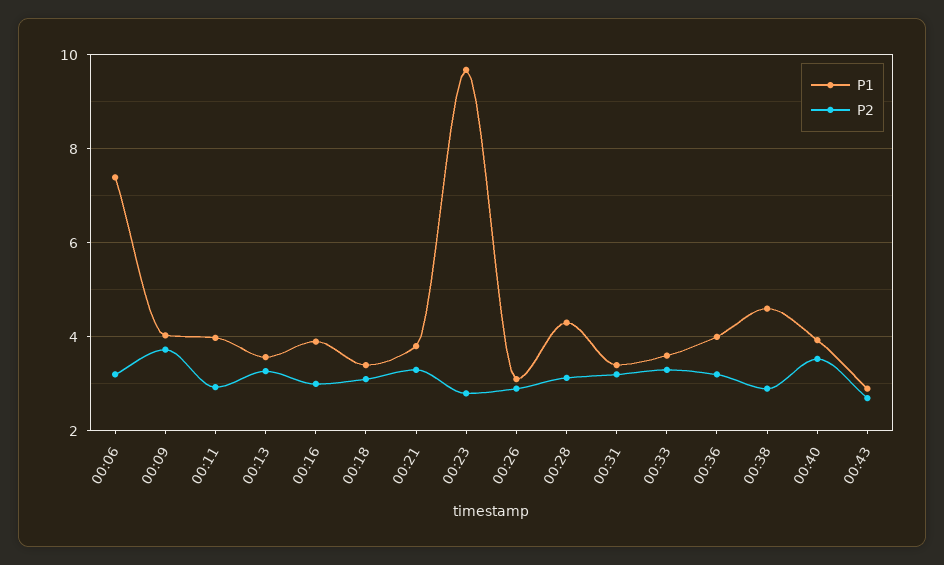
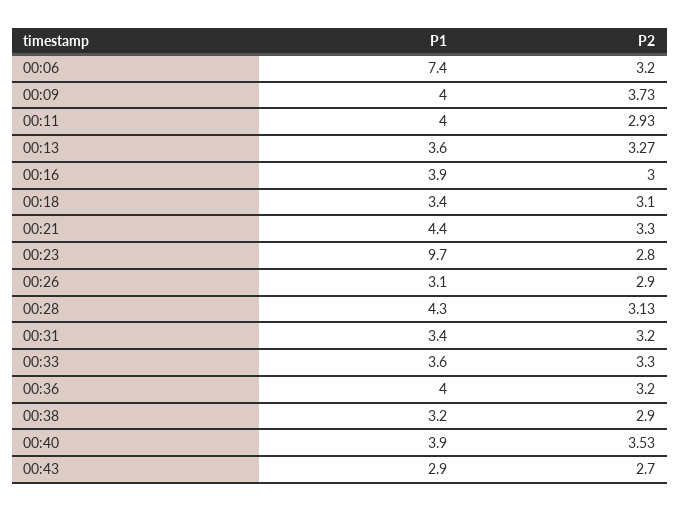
  {
    "P1": {
      "00:06": 7.4,
      "00:09": 4,
      "00:11": 4,
      "00:13": 3.6,
      "00:16": 3.9,
      "00:18": 3.4,
-     "00:21": 3.8,
+     "00:21": 4.4,
      "00:23": 9.7,
      "00:26": 3.1,
      "00:28": 4.3,
      "00:31": 3.4,
      "00:33": 3.6,
      "00:36": 4,
-     "00:38": 4.6,
+     "00:38": 3.2,
      "00:40": 3.9,
      "00:43": 2.9
    },
    "P2": {
      "00:06": 3.2,
      "00:09": 3.73,
      "00:11": 2.93,
      "00:13": 3.27,
      "00:16": 3,
      "00:18": 3.1,
      "00:21": 3.3,
      "00:23": 2.8,
      "00:26": 2.9,
      "00:28": 3.13,
      "00:31": 3.2,
      "00:33": 3.3,
      "00:36": 3.2,
      "00:38": 2.9,
      "00:40": 3.53,
      "00:43": 2.7
    }
  }

